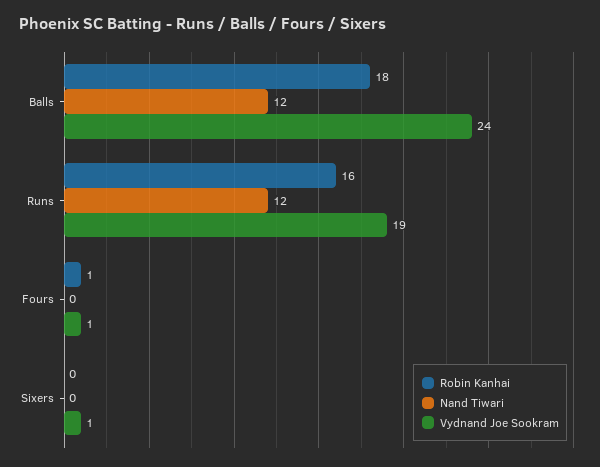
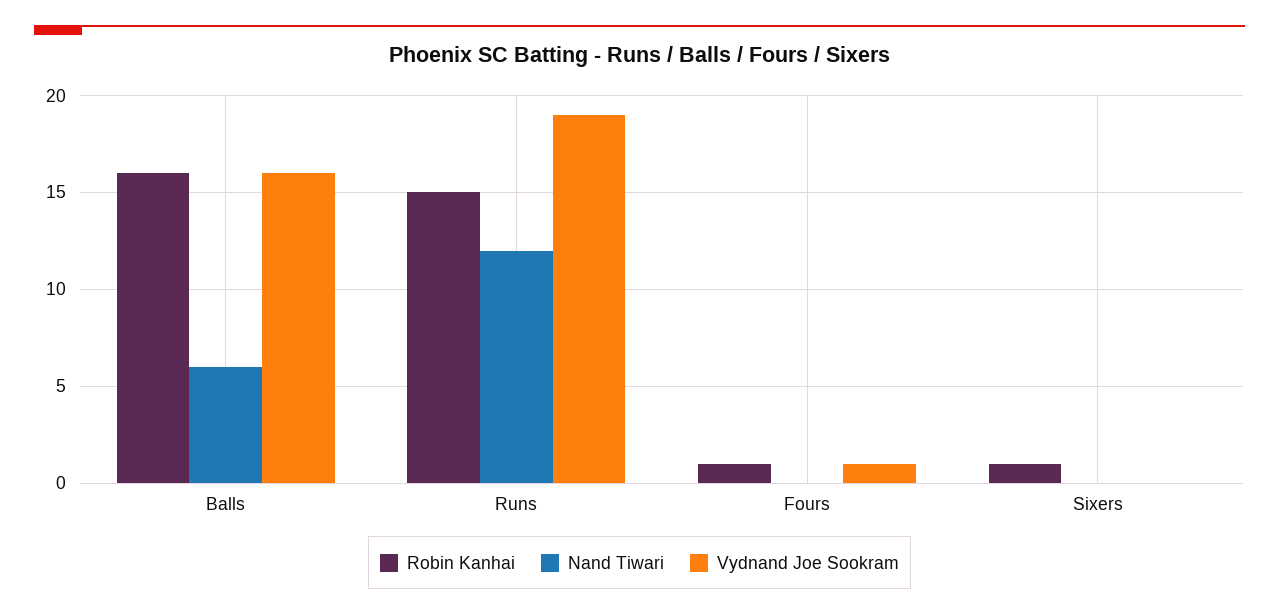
  {
    "Robin Kanhai": {
-     "Balls": 18,
+     "Balls": 16,
-     "Runs": 16,
+     "Runs": 15,
      "Fours": 1,
-     "Sixers": 0
+     "Sixers": 1
    },
    "Nand Tiwari": {
-     "Balls": 12,
+     "Balls": 6,
      "Runs": 12,
      "Fours": 0,
      "Sixers": 0
    },
    "Vydnand Joe Sookram": {
-     "Balls": 24,
+     "Balls": 16,
      "Runs": 19,
      "Fours": 1,
-     "Sixers": 1
+     "Sixers": 0
    }
  }

